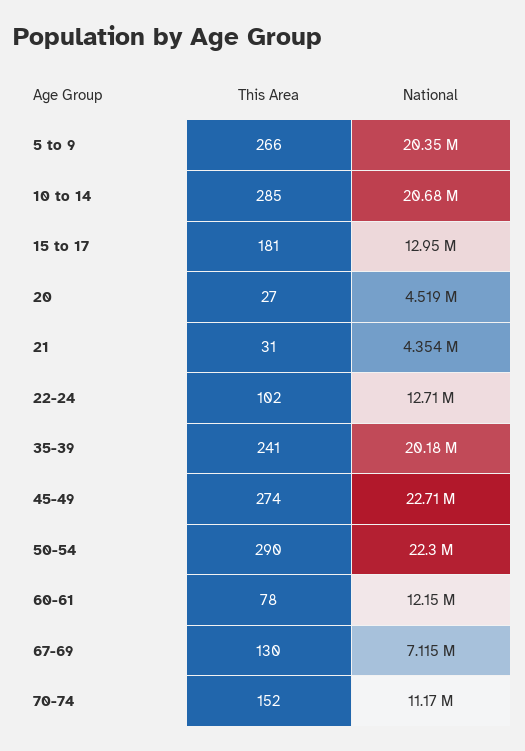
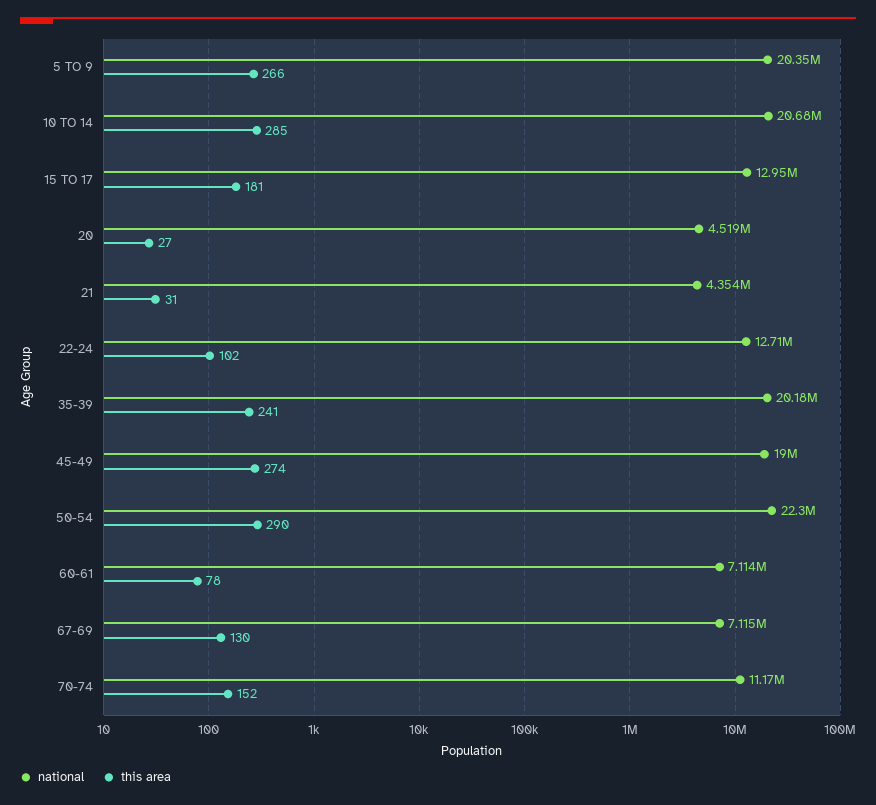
  {
    "This Area": {
      "5 to 9": 266,
      "10 to 14": 285,
      "15 to 17": 181,
      "20": 27,
      "21": 31,
      "22-24": 102,
      "35-39": 241,
      "45-49": 274,
      "50-54": 290,
      "60-61": 78,
      "67-69": 130,
      "70-74": 152
    },
    "National": {
      "5 to 9": 20350000,
      "10 to 14": 20680000,
      "15 to 17": 12950000,
      "20": 4519000,
      "21": 4354000,
      "22-24": 12710000,
      "35-39": 20180000,
-     "45-49": 22710000,
+     "45-49": 19000000,
      "50-54": 22300000,
-     "60-61": 12150000,
+     "60-61": 7114000,
      "67-69": 7115000,
      "70-74": 11170000
    }
  }

